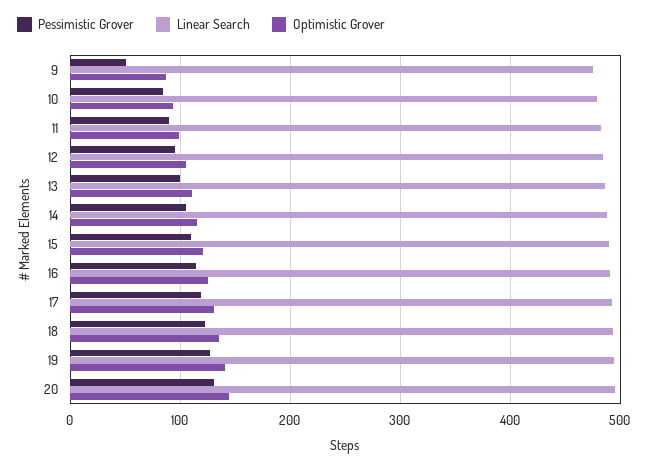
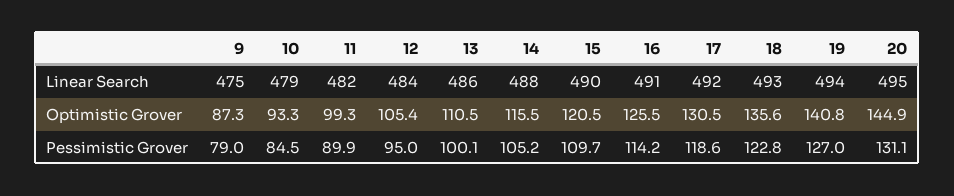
  {
    "Pessimistic Grover": {
-     "9": 50,
+     "9": 79,
      "10": 84.5,
      "11": 89.9,
      "12": 95,
      "13": 100.1,
      "14": 105.2,
      "15": 109.7,
      "16": 114.2,
      "17": 118.6,
      "18": 122.8,
      "19": 127,
      "20": 131.1
    },
    "Linear Search": {
      "9": 475,
      "10": 479,
      "11": 482,
      "12": 484,
      "13": 486,
      "14": 488,
      "15": 490,
      "16": 491,
      "17": 492,
      "18": 493,
      "19": 494,
      "20": 495
    },
    "Optimistic Grover": {
      "9": 87.3,
      "10": 93.3,
      "11": 99.3,
      "12": 105.4,
      "13": 110.5,
      "14": 115.5,
      "15": 120.5,
      "16": 125.5,
      "17": 130.5,
      "18": 135.6,
      "19": 140.8,
      "20": 144.9
    }
  }

